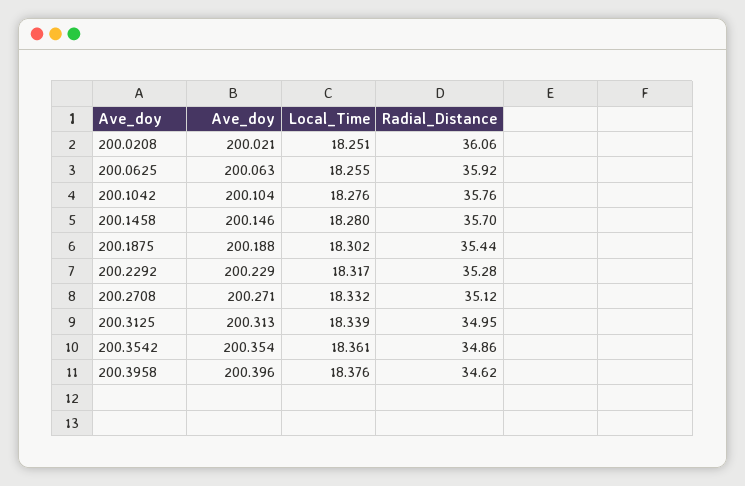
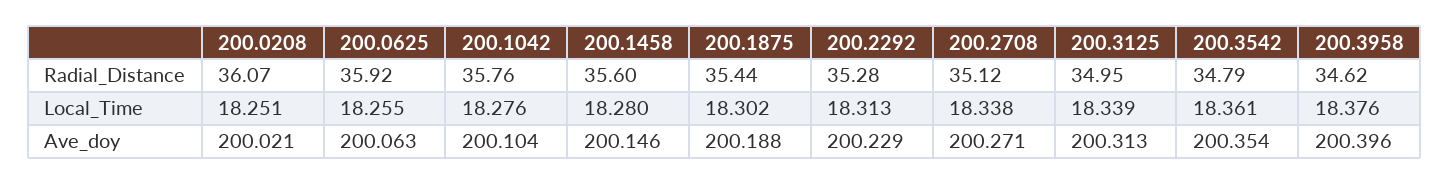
  {
    "Ave_doy": {
      "200.0208": 200.021,
      "200.0625": 200.063,
      "200.1042": 200.104,
      "200.1458": 200.146,
      "200.1875": 200.188,
      "200.2292": 200.229,
      "200.2708": 200.271,
      "200.3125": 200.313,
      "200.3542": 200.354,
      "200.3958": 200.396
    },
    "Local_Time": {
      "200.0208": 18.251,
      "200.0625": 18.255,
      "200.1042": 18.276,
      "200.1458": 18.28,
      "200.1875": 18.302,
-     "200.2292": 18.317,
+     "200.2292": 18.313,
-     "200.2708": 18.332,
+     "200.2708": 18.338,
      "200.3125": 18.339,
      "200.3542": 18.361,
      "200.3958": 18.376
    },
    "Radial_Distance": {
-     "200.0208": 36.06,
+     "200.0208": 36.07,
      "200.0625": 35.92,
      "200.1042": 35.76,
-     "200.1458": 35.7,
+     "200.1458": 35.6,
      "200.1875": 35.44,
      "200.2292": 35.28,
      "200.2708": 35.12,
      "200.3125": 34.95,
-     "200.3542": 34.86,
+     "200.3542": 34.79,
      "200.3958": 34.62
    }
  }

